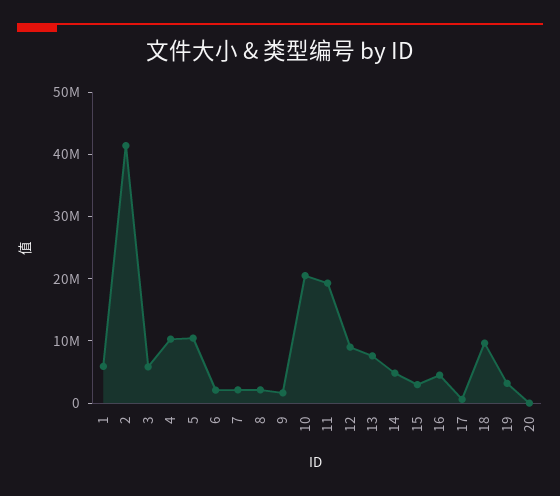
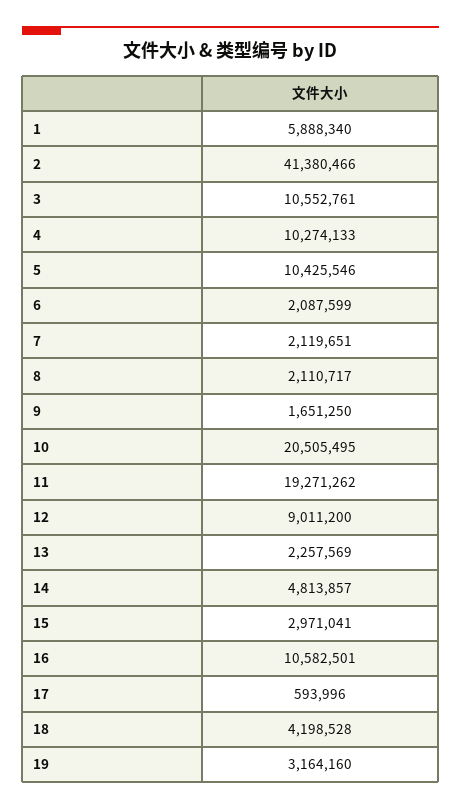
  {
    "1": 5888340,
    "2": 41380466,
-   "3": 6000000,
+   "3": 10552761,
    "4": 10274133,
    "5": 10425546,
    "6": 2087599,
    "7": 2119651,
    "8": 2110717,
    "9": 1651250,
    "10": 20505495,
    "11": 19271262,
    "12": 9011200,
-   "13": 8000000,
+   "13": 2257569,
    "14": 4813857,
    "15": 2971041,
-   "16": 4000000,
+   "16": 10582501,
    "17": 593996,
-   "18": 10000000,
+   "18": 4198528,
-   "19": 3164160,
+   "19": 3164160
-   "20": 0
  }

